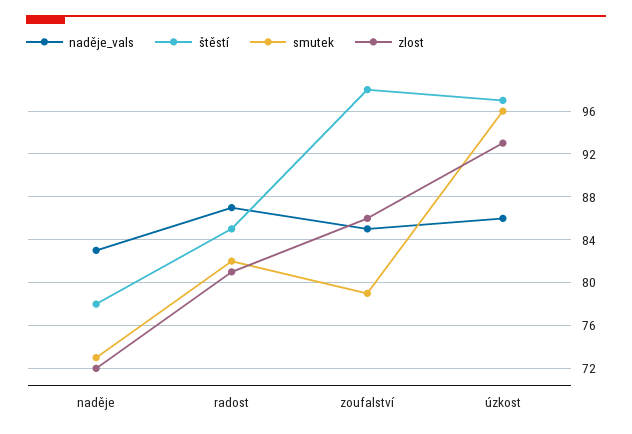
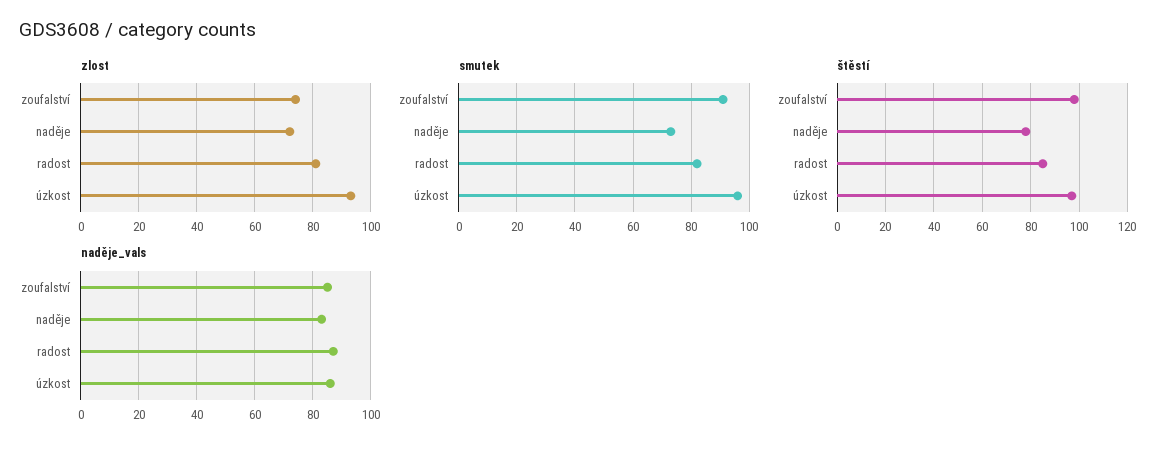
  {
    "naděje_vals": {
      "naděje": 83,
      "radost": 87,
      "zoufalství": 85,
      "úzkost": 86
    },
    "štěstí": {
      "naděje": 78,
      "radost": 85,
      "zoufalství": 98,
      "úzkost": 97
    },
    "smutek": {
      "naděje": 73,
      "radost": 82,
-     "zoufalství": 79,
+     "zoufalství": 90,
      "úzkost": 96
    },
    "zlost": {
      "naděje": 72,
      "radost": 81,
-     "zoufalství": 86,
+     "zoufalství": 75,
      "úzkost": 93
    }
  }

